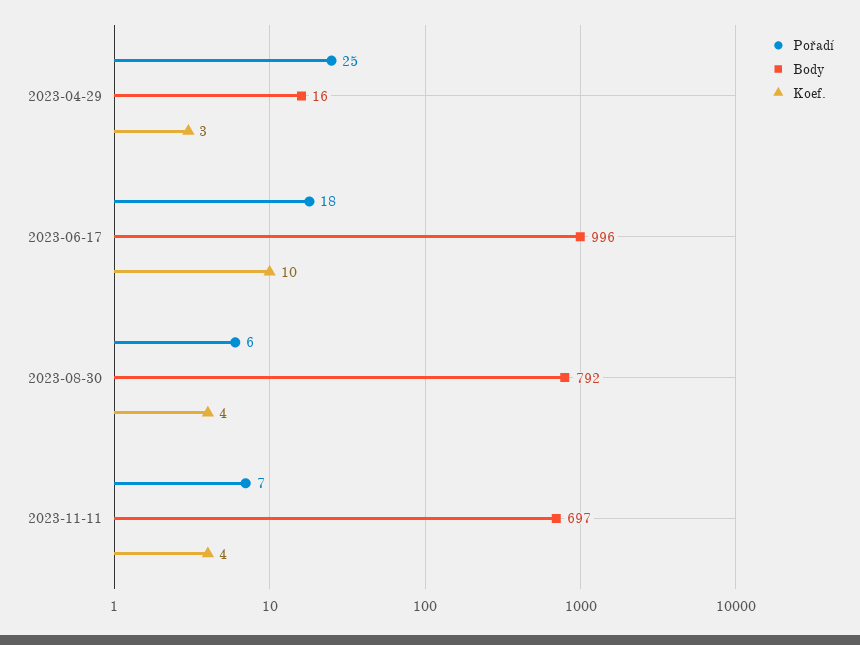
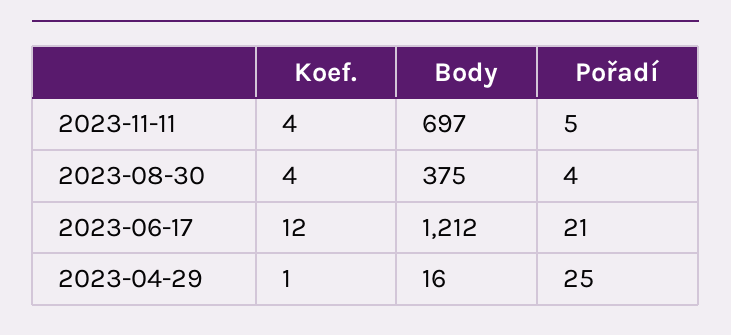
  {
    "Pořadí": {
      "2023-04-29": 25,
-     "2023-06-17": 18,
+     "2023-06-17": 21,
-     "2023-08-30": 6,
+     "2023-08-30": 4,
-     "2023-11-11": 7
+     "2023-11-11": 5
    },
    "Body": {
      "2023-04-29": 16,
-     "2023-06-17": 996,
+     "2023-06-17": 1212,
-     "2023-08-30": 792,
+     "2023-08-30": 375,
      "2023-11-11": 697
    },
    "Koef.": {
-     "2023-04-29": 3,
+     "2023-04-29": 1,
-     "2023-06-17": 10,
+     "2023-06-17": 12,
      "2023-08-30": 4,
      "2023-11-11": 4
    }
  }

